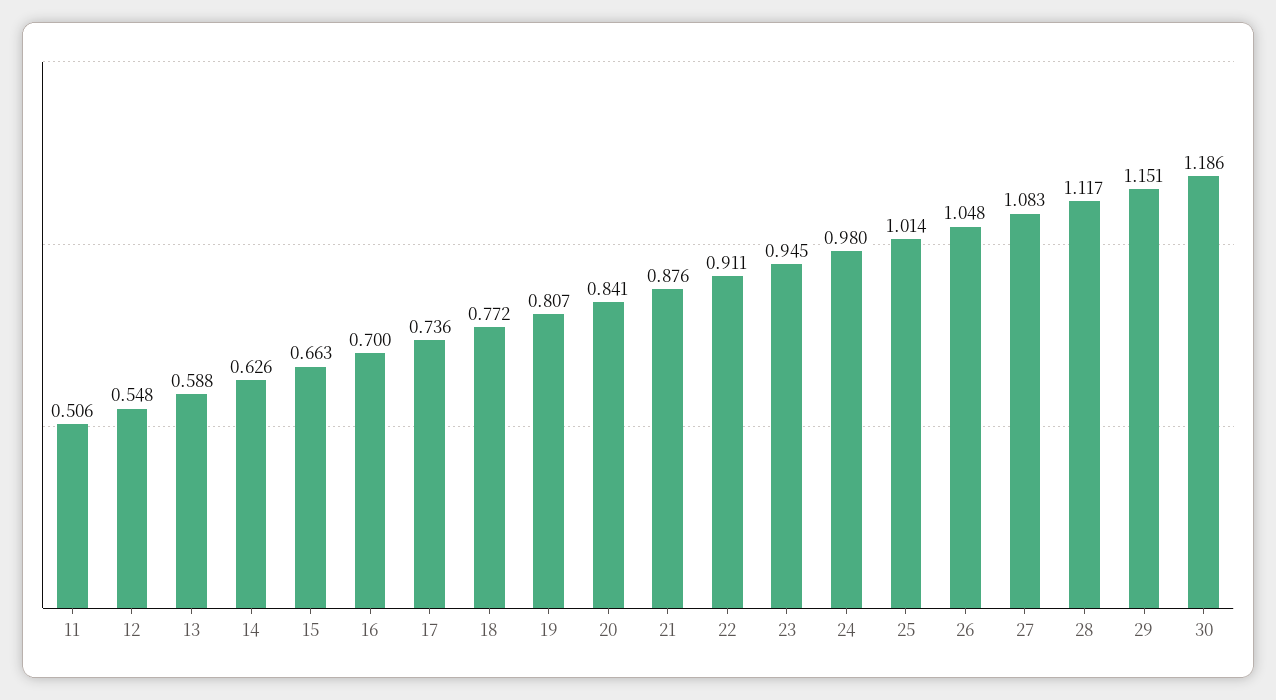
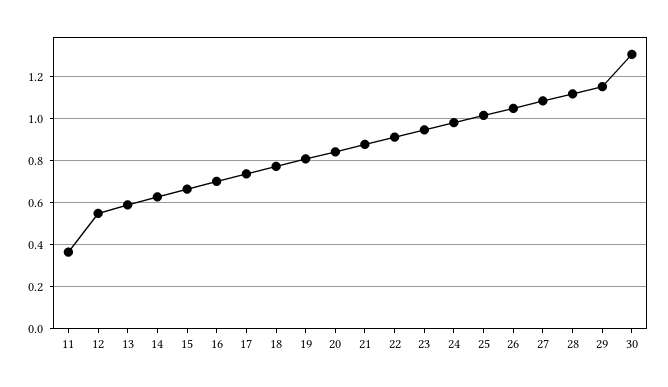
  {
-   "11": 0.506,
+   "11": 0.35,
    "12": 0.548,
    "13": 0.588,
    "14": 0.626,
    "15": 0.663,
    "16": 0.7,
    "17": 0.736,
    "18": 0.772,
    "19": 0.807,
    "20": 0.841,
    "21": 0.876,
    "22": 0.911,
    "23": 0.945,
    "24": 0.98,
    "25": 1.014,
    "26": 1.048,
    "27": 1.083,
    "28": 1.117,
    "29": 1.151,
-   "30": 1.186
+   "30": 1.3
  }

